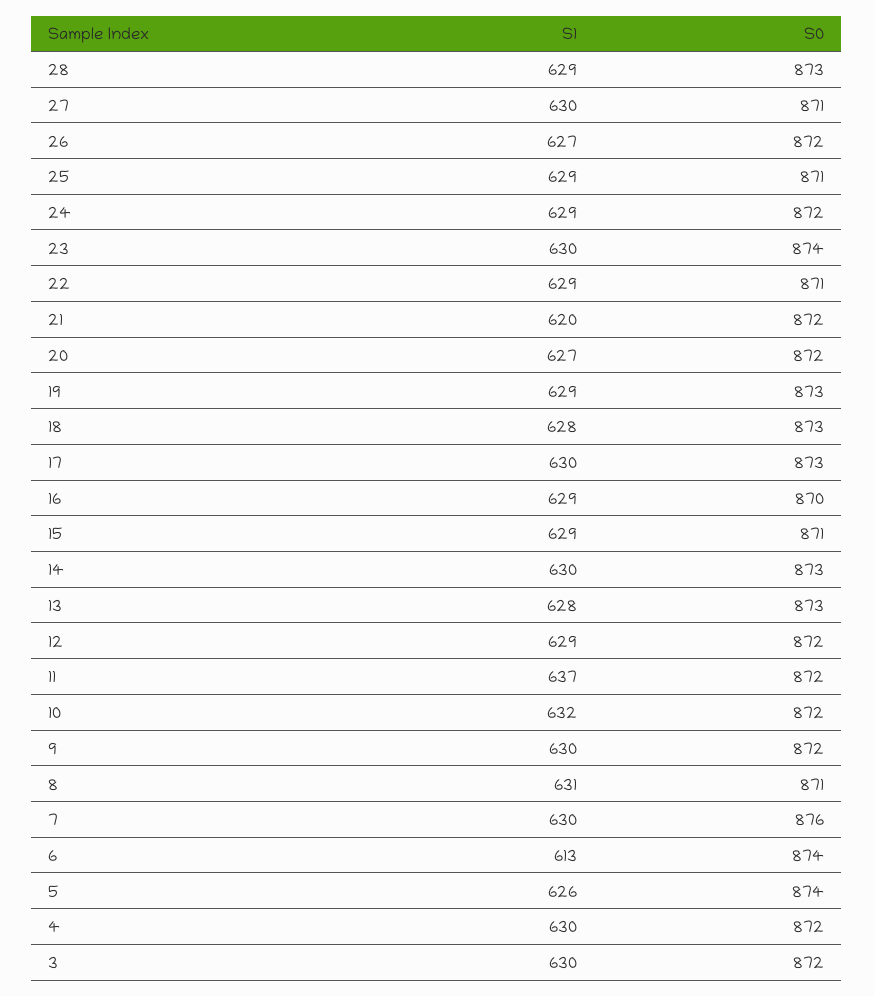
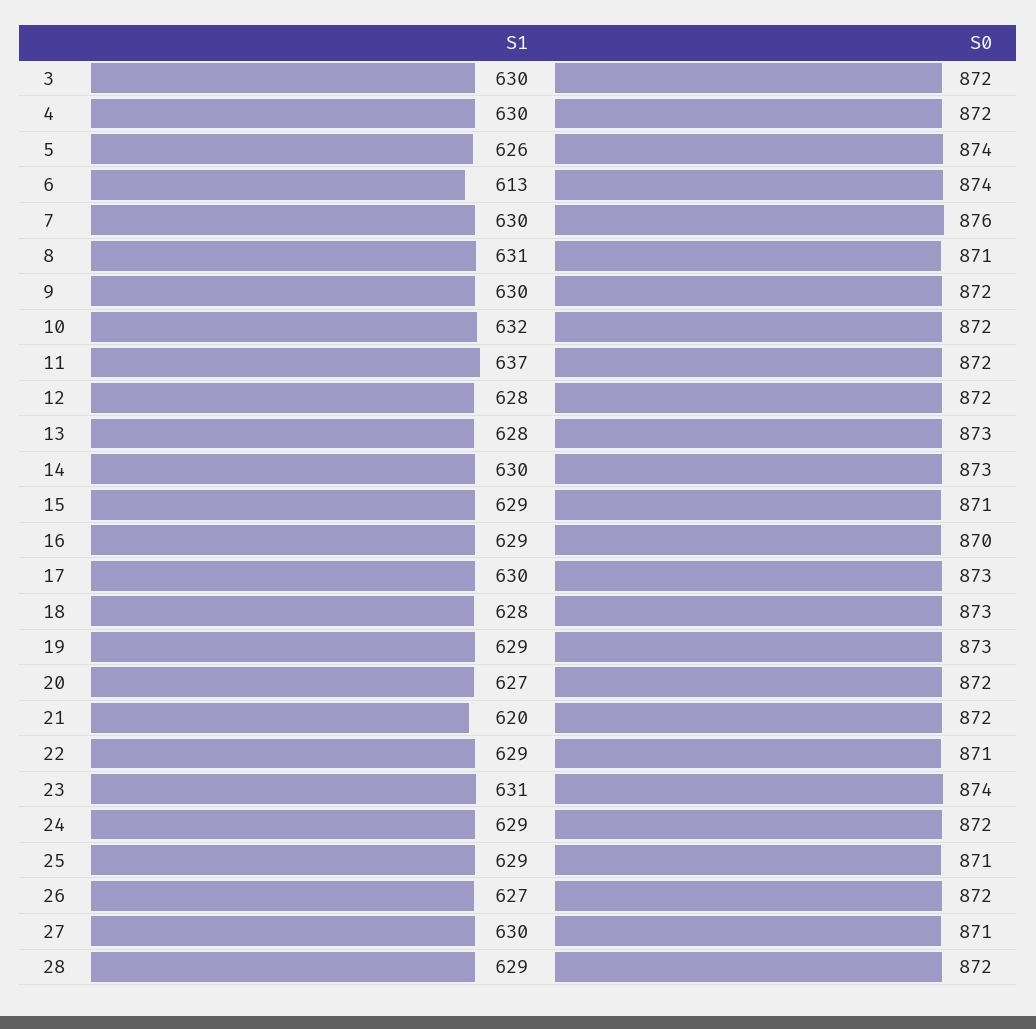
  {
    "S1": {
      "28": 629,
      "27": 630,
      "26": 627,
      "25": 629,
      "24": 629,
-     "23": 630,
+     "23": 631,
      "22": 629,
      "21": 620,
      "20": 627,
      "19": 629,
      "18": 628,
      "17": 630,
      "16": 629,
      "15": 629,
      "14": 630,
      "13": 628,
-     "12": 629,
+     "12": 628,
      "11": 637,
      "10": 632,
      "9": 630,
      "8": 631,
      "7": 630,
      "6": 613,
      "5": 626,
      "4": 630,
      "3": 630
    },
    "S0": {
-     "28": 873,
+     "28": 872,
      "27": 871,
      "26": 872,
      "25": 871,
      "24": 872,
      "23": 874,
      "22": 871,
      "21": 872,
      "20": 872,
      "19": 873,
      "18": 873,
      "17": 873,
      "16": 870,
      "15": 871,
      "14": 873,
      "13": 873,
      "12": 872,
      "11": 872,
      "10": 872,
      "9": 872,
      "8": 871,
      "7": 876,
      "6": 874,
      "5": 874,
      "4": 872,
      "3": 872
    }
  }

